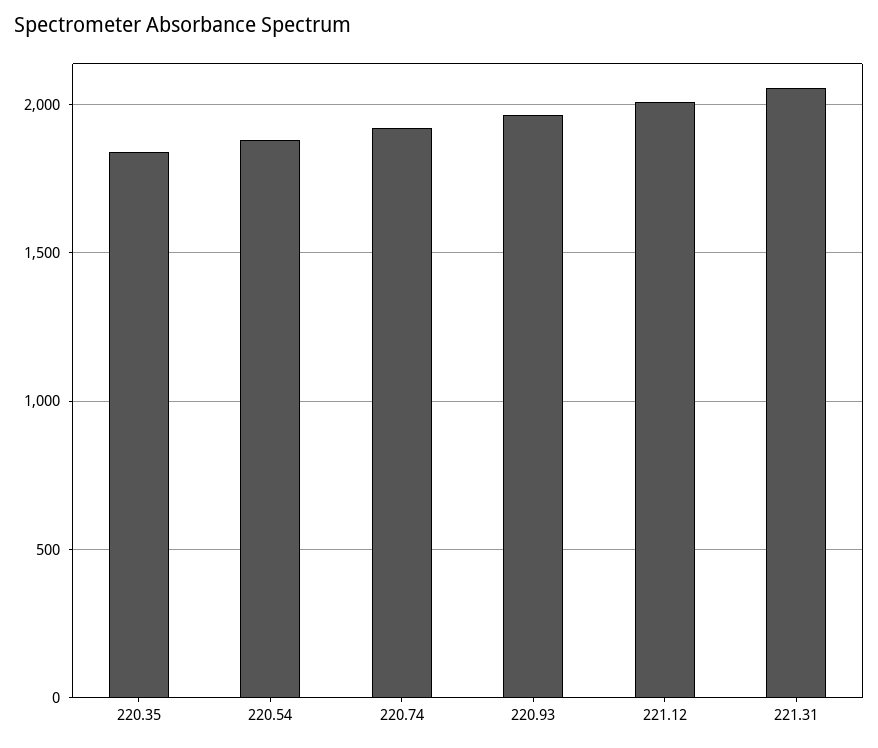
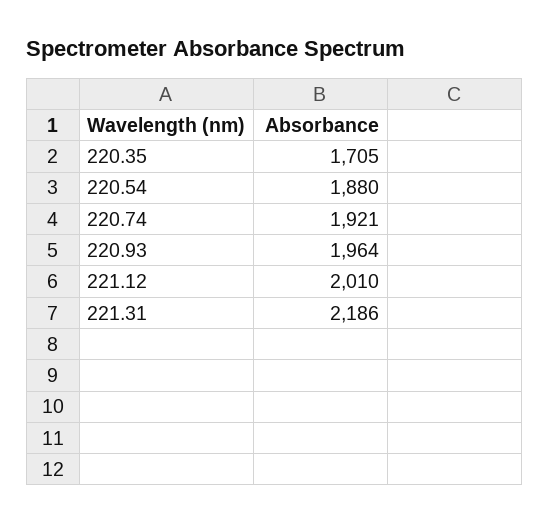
  {
-   "220.35": 1850,
+   "220.35": 1705,
    "220.54": 1880,
    "220.74": 1921,
    "220.93": 1964,
    "221.12": 2010,
-   "221.31": 2050
+   "221.31": 2186
  }

